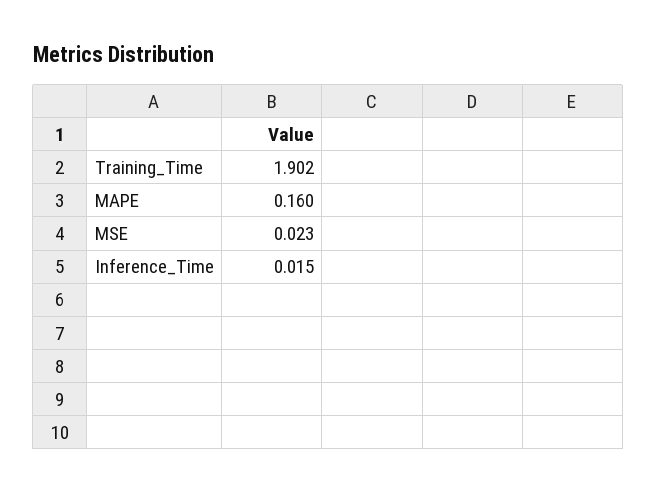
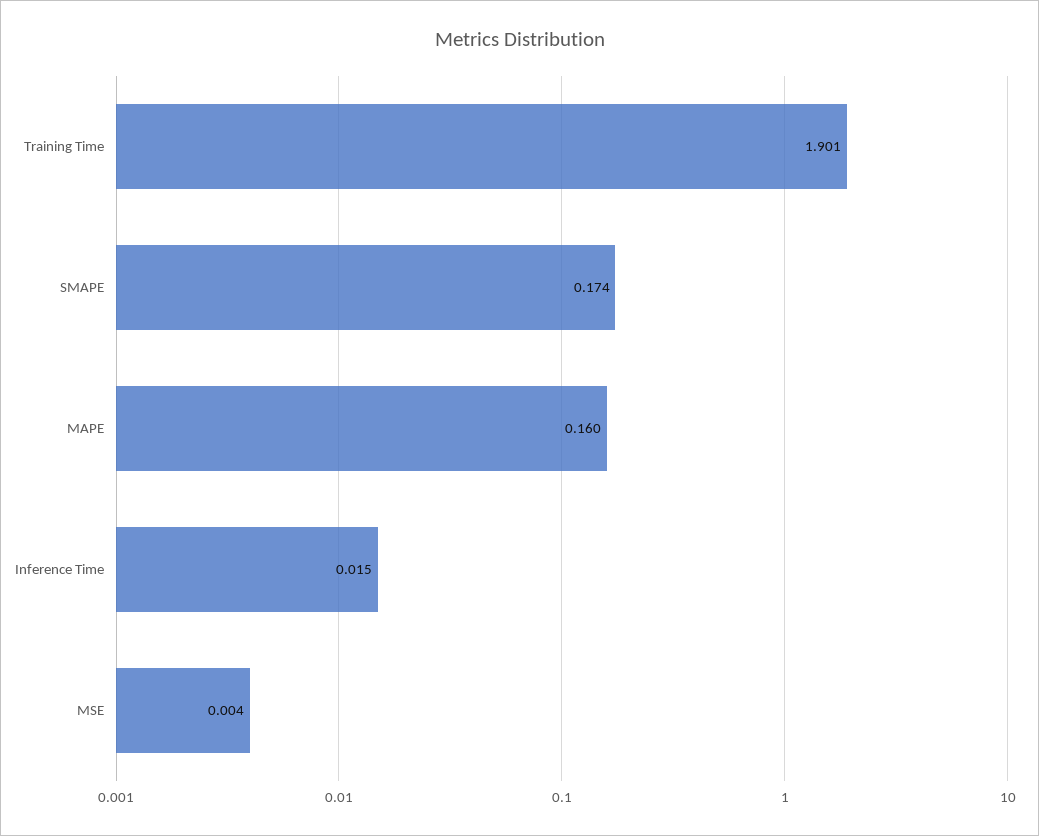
  {
-   "Training_Time": 1.902,
+   "Training_Time": 1.901,
    "MAPE": 0.16,
-   "MSE": 0.023,
+   "MSE": 0.004,
-   "Inference_Time": 0.015
+   "Inference_Time": 0.015,
+   "SMAPE": 0.174
  }

